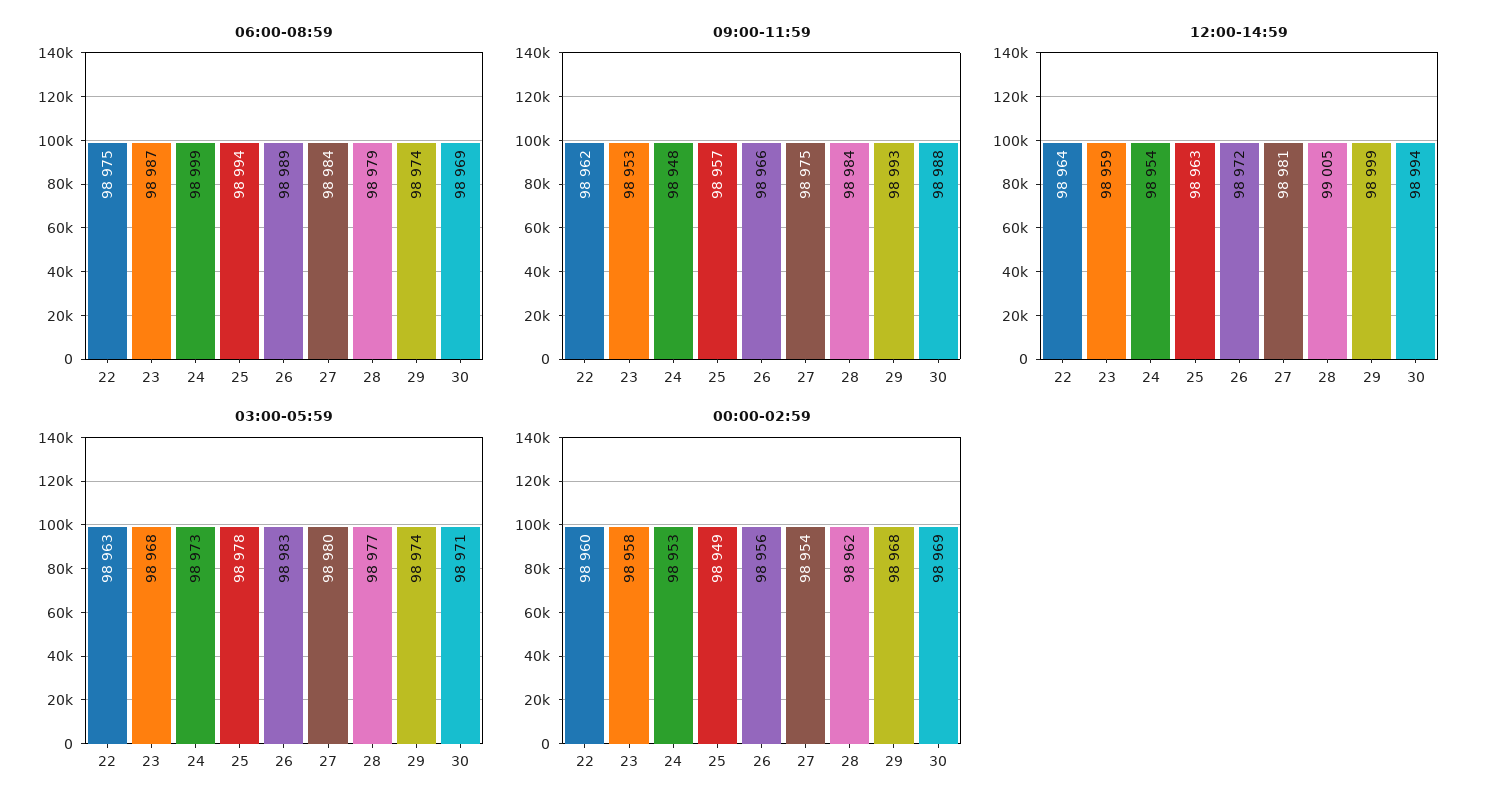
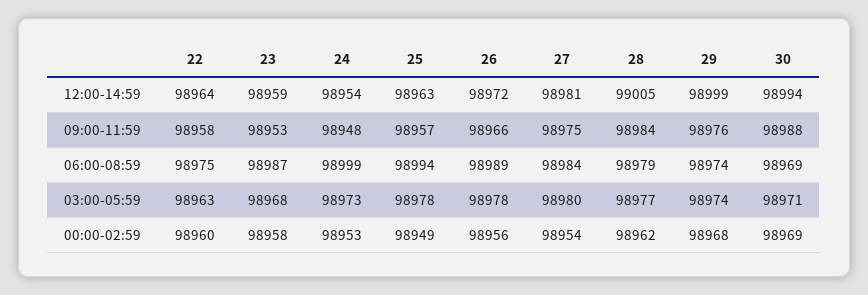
  {
    "06:00-08:59": {
      "22": 98975,
      "23": 98987,
      "24": 98999,
      "25": 98994,
      "26": 98989,
      "27": 98984,
      "28": 98979,
      "29": 98974,
      "30": 98969
    },
    "09:00-11:59": {
-     "22": 98962,
+     "22": 98958,
      "23": 98953,
      "24": 98948,
      "25": 98957,
      "26": 98966,
      "27": 98975,
      "28": 98984,
-     "29": 98993,
+     "29": 98976,
      "30": 98988
    },
    "12:00-14:59": {
      "22": 98964,
      "23": 98959,
      "24": 98954,
      "25": 98963,
      "26": 98972,
      "27": 98981,
      "28": 99005,
      "29": 98999,
      "30": 98994
    },
    "03:00-05:59": {
      "22": 98963,
      "23": 98968,
      "24": 98973,
      "25": 98978,
-     "26": 98983,
+     "26": 98978,
      "27": 98980,
      "28": 98977,
      "29": 98974,
      "30": 98971
    },
    "00:00-02:59": {
      "22": 98960,
      "23": 98958,
      "24": 98953,
      "25": 98949,
      "26": 98956,
      "27": 98954,
      "28": 98962,
      "29": 98968,
      "30": 98969
    }
  }

